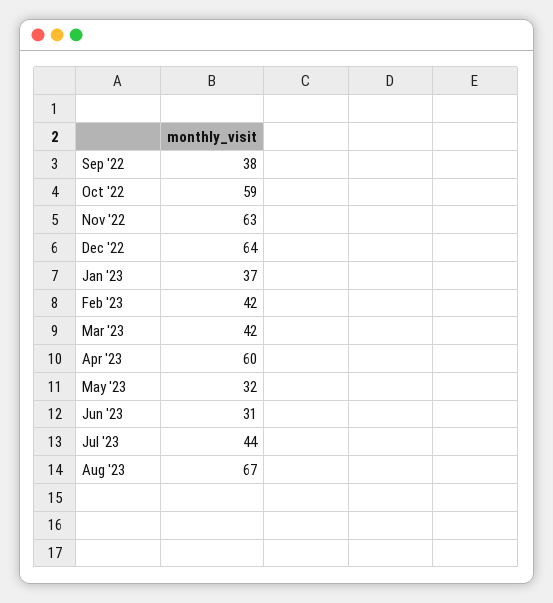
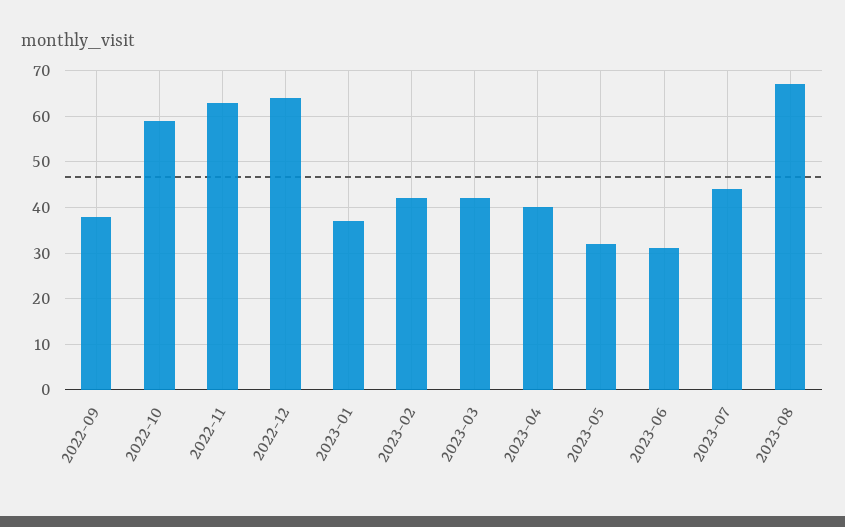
  {
    "Sep '22": 38,
    "Oct '22": 59,
    "Nov '22": 63,
    "Dec '22": 64,
    "Jan '23": 37,
    "Feb '23": 42,
    "Mar '23": 42,
-   "Apr '23": 60,
+   "Apr '23": 40,
    "May '23": 32,
    "Jun '23": 31,
    "Jul '23": 44,
    "Aug '23": 67
  }

